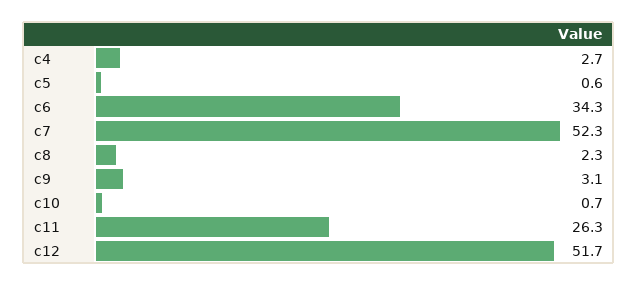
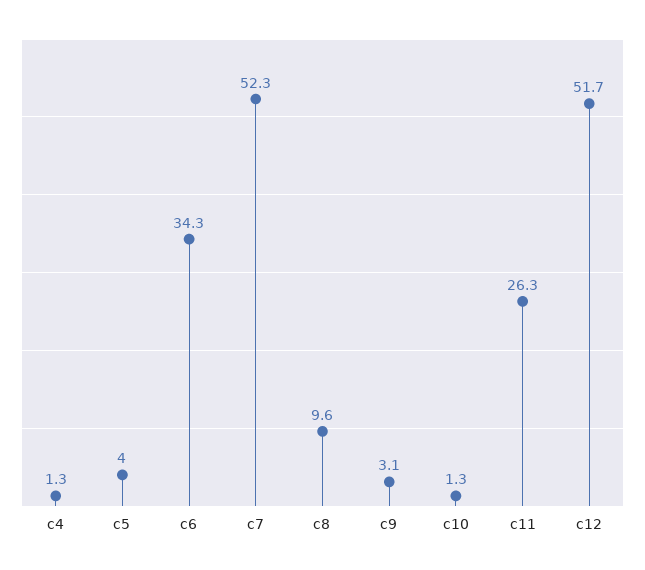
  {
-   "c4": 2.7,
+   "c4": 1.3,
-   "c5": 0.6,
+   "c5": 4,
    "c6": 34.3,
    "c7": 52.3,
-   "c8": 2.3,
+   "c8": 9.6,
    "c9": 3.1,
-   "c10": 0.7,
+   "c10": 1.3,
    "c11": 26.3,
    "c12": 51.7
  }

